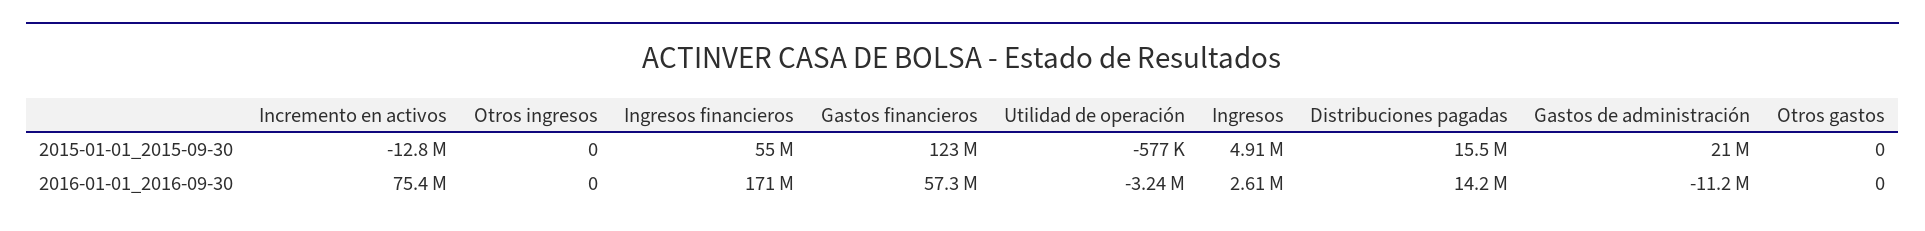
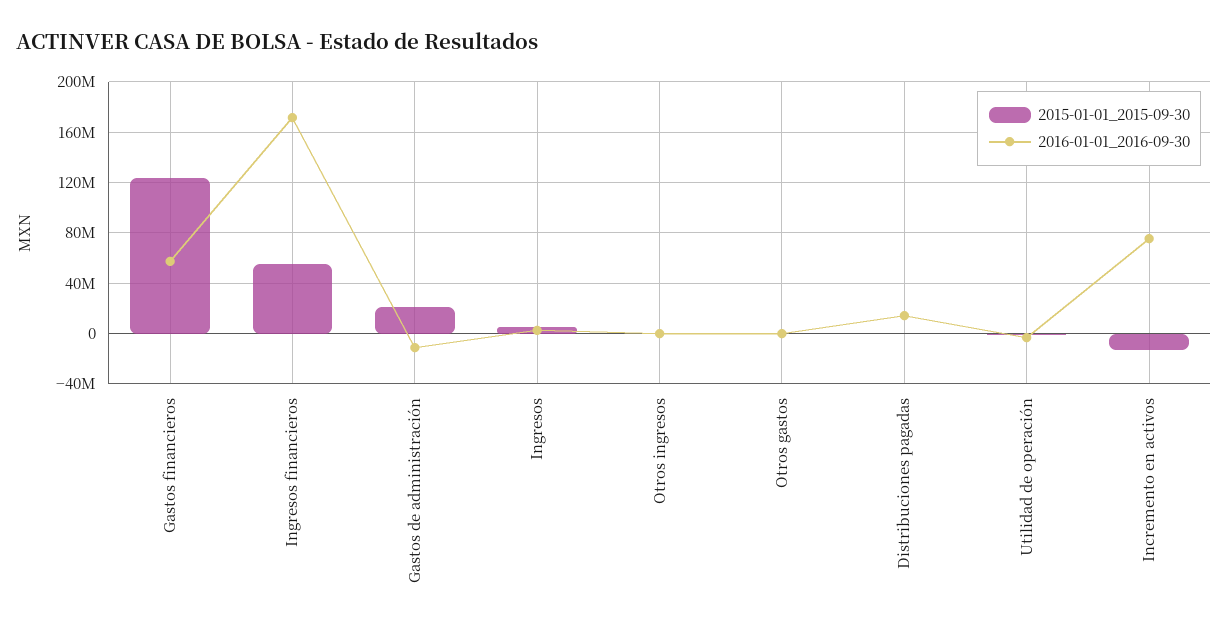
  {
    "2015-01-01_2015-09-30": {
      "Incremento en activos": -12800000,
      "Otros ingresos": 0,
      "Ingresos financieros": 55000000,
      "Gastos financieros": 123000000,
      "Utilidad de operación": -577000,
      "Ingresos": 4910000,
-     "Distribuciones pagadas": 15500000,
+     "Distribuciones pagadas": 0,
      "Gastos de administración": 21000000,
      "Otros gastos": 0
    },
    "2016-01-01_2016-09-30": {
      "Incremento en activos": 75400000,
      "Otros ingresos": 0,
      "Ingresos financieros": 171000000,
      "Gastos financieros": 57300000,
      "Utilidad de operación": -3240000,
      "Ingresos": 2610000,
      "Distribuciones pagadas": 14200000,
      "Gastos de administración": -11200000,
      "Otros gastos": 0
    }
  }

